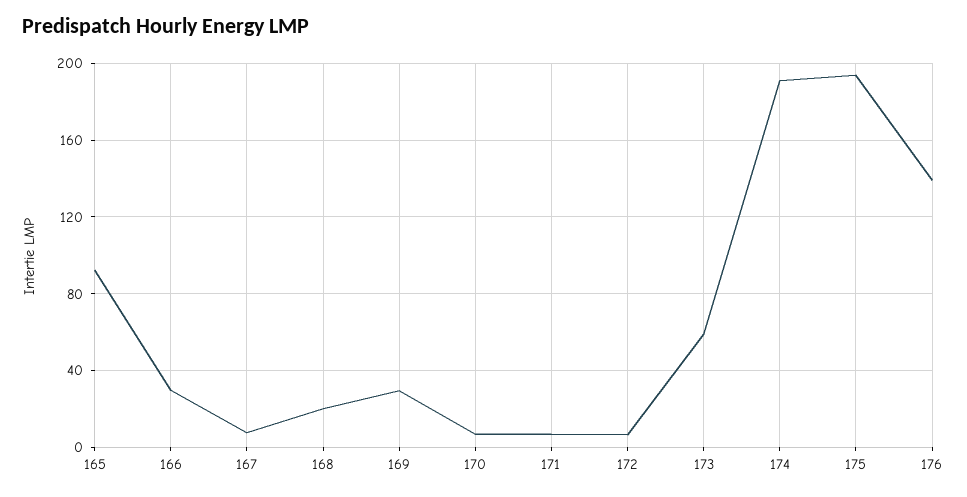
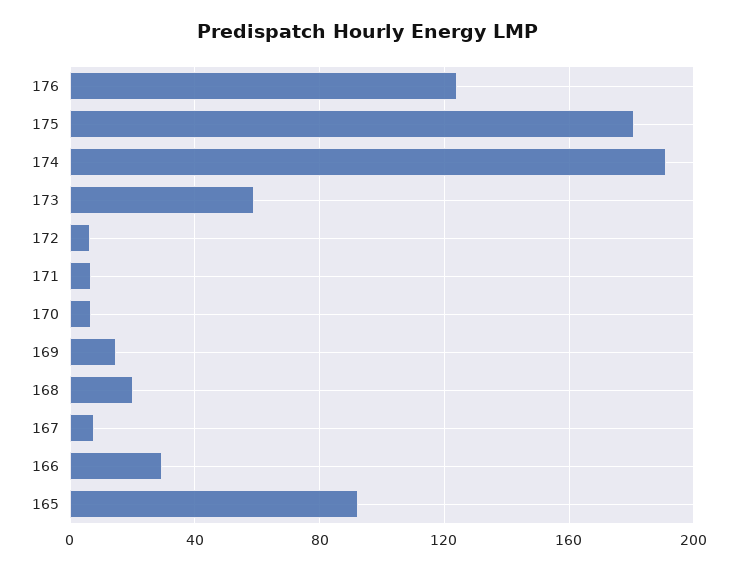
  {
    "165": 90,
    "166": 30,
    "167": 10,
    "168": 20,
-   "169": 30,
+   "169": 15,
    "170": 5,
    "171": 5,
    "172": 5,
    "173": 60,
    "174": 190,
-   "175": 195,
+   "175": 180,
-   "176": 140
+   "176": 125
  }

